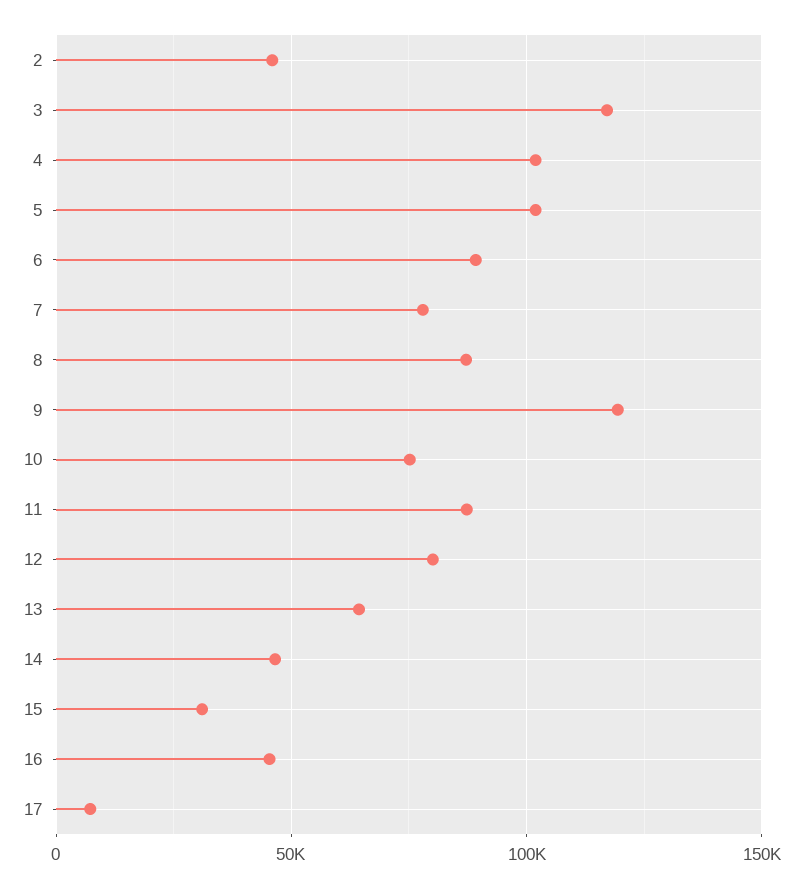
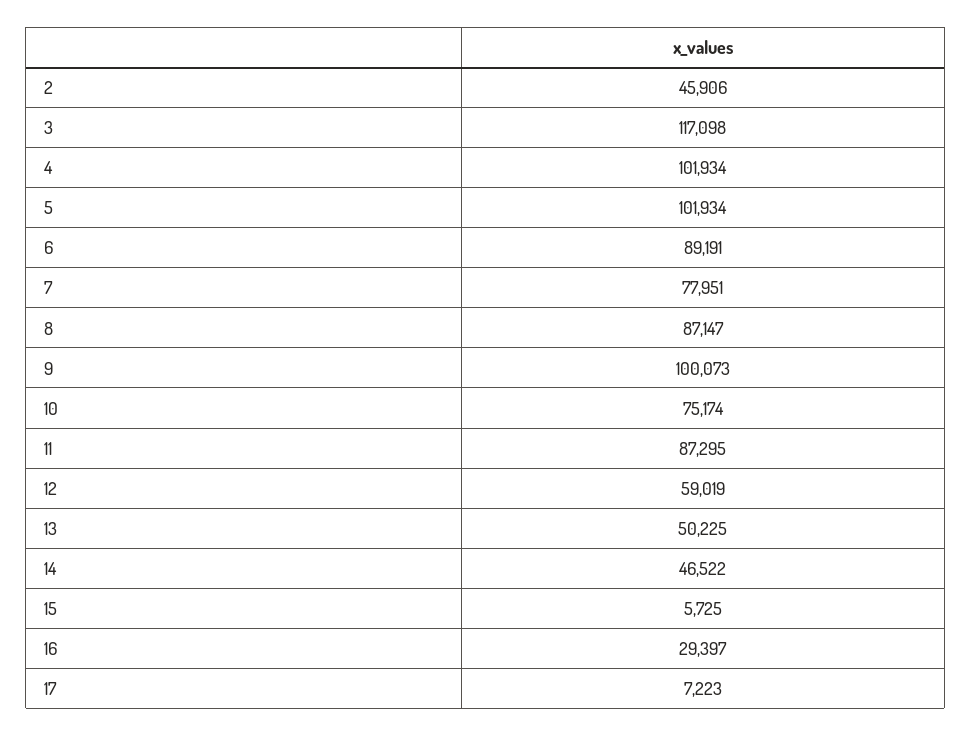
  {
    "2": 45906,
    "3": 117098,
    "4": 101934,
    "5": 101934,
    "6": 89191,
    "7": 77951,
    "8": 87147,
-   "9": 120000,
+   "9": 100073,
    "10": 75174,
    "11": 87295,
-   "12": 80000,
+   "12": 59019,
-   "13": 65000,
+   "13": 50225,
    "14": 46522,
-   "15": 30000,
+   "15": 5725,
-   "16": 45000,
+   "16": 29397,
    "17": 7223
  }

